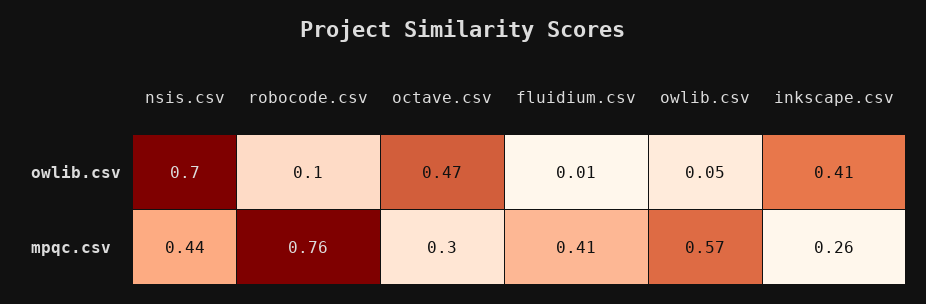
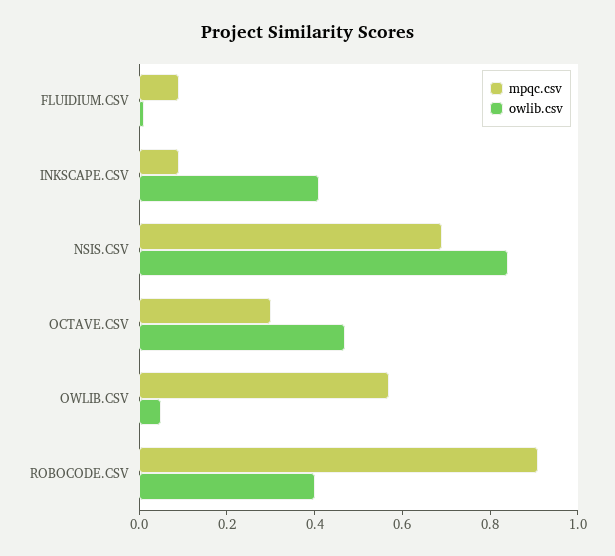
  {
    "owlib.csv": {
-     "nsis.csv": 0.7,
+     "nsis.csv": 0.85,
-     "robocode.csv": 0.1,
+     "robocode.csv": 0.4,
      "octave.csv": 0.47,
      "fluidium.csv": 0.01,
      "owlib.csv": 0.05,
      "inkscape.csv": 0.41
    },
    "mpqc.csv": {
-     "nsis.csv": 0.44,
+     "nsis.csv": 0.7,
-     "robocode.csv": 0.76,
+     "robocode.csv": 0.9,
      "octave.csv": 0.3,
-     "fluidium.csv": 0.41,
+     "fluidium.csv": 0.1,
      "owlib.csv": 0.57,
-     "inkscape.csv": 0.26
+     "inkscape.csv": 0.1
    }
  }

